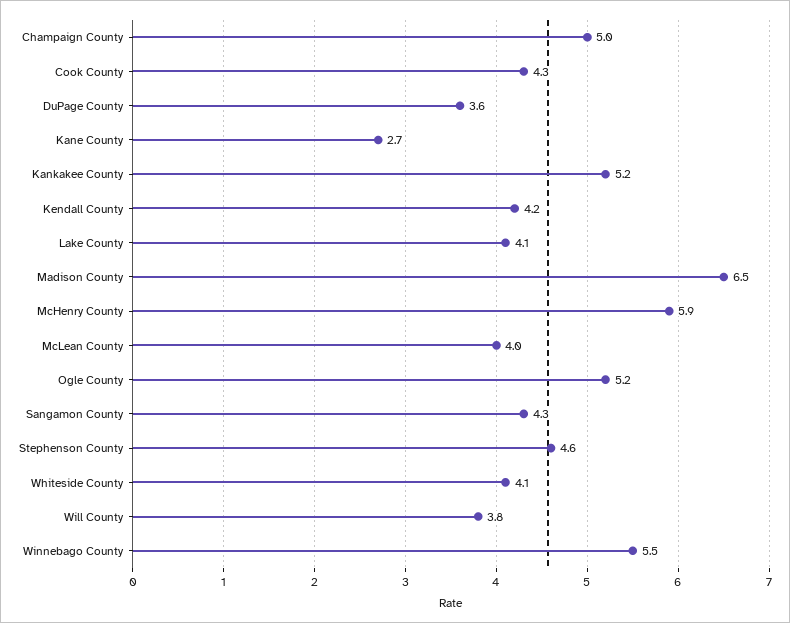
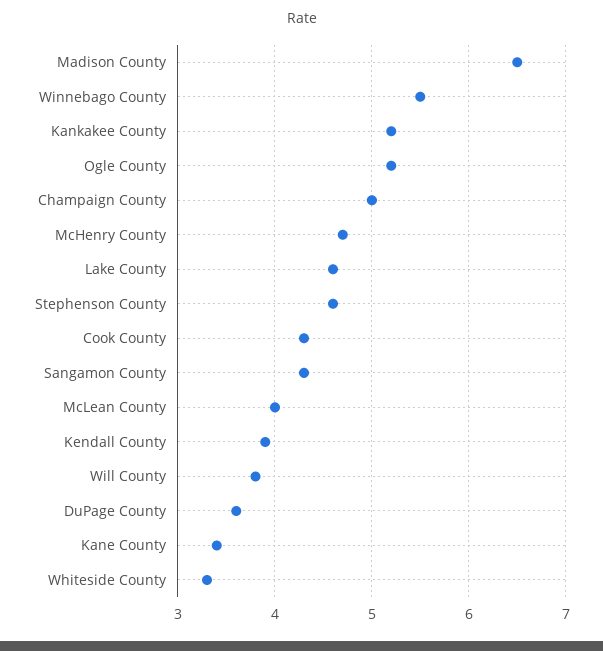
  {
    "Champaign County": 5,
    "Cook County": 4.3,
    "DuPage County": 3.6,
-   "Kane County": 2.7,
+   "Kane County": 3.4,
    "Kankakee County": 5.2,
-   "Kendall County": 4.2,
+   "Kendall County": 3.9,
-   "Lake County": 4.1,
+   "Lake County": 4.6,
    "Madison County": 6.5,
-   "McHenry County": 5.9,
+   "McHenry County": 4.7,
    "McLean County": 4,
    "Ogle County": 5.2,
    "Sangamon County": 4.3,
    "Stephenson County": 4.6,
-   "Whiteside County": 4.1,
+   "Whiteside County": 3.3,
    "Will County": 3.8,
    "Winnebago County": 5.5
  }

